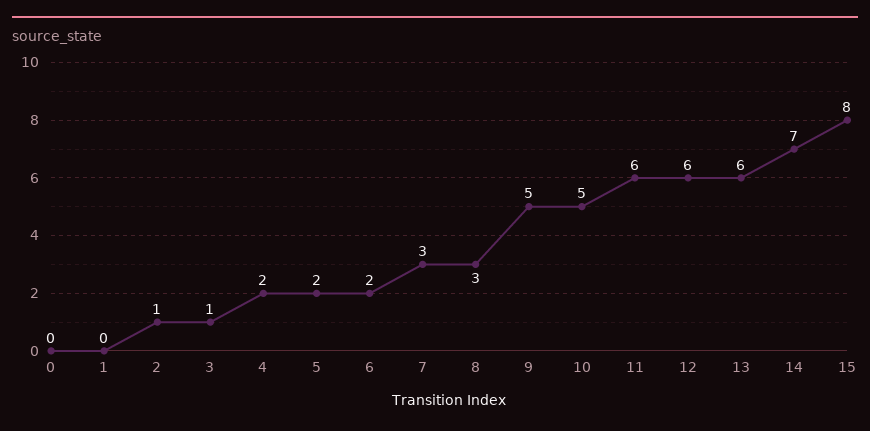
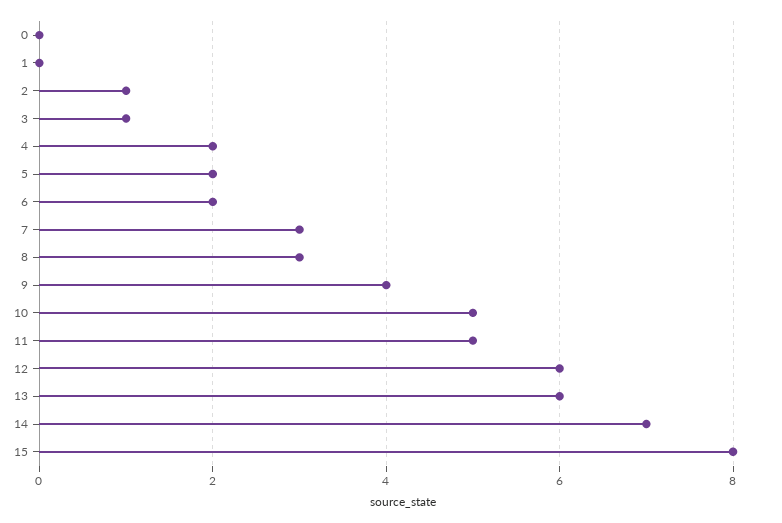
  {
    "0": 0,
    "1": 0,
    "2": 1,
    "3": 1,
    "4": 2,
    "5": 2,
    "6": 2,
    "7": 3,
    "8": 3,
-   "9": 5,
+   "9": 4,
    "10": 5,
-   "11": 6,
+   "11": 5,
    "12": 6,
    "13": 6,
    "14": 7,
    "15": 8
  }

